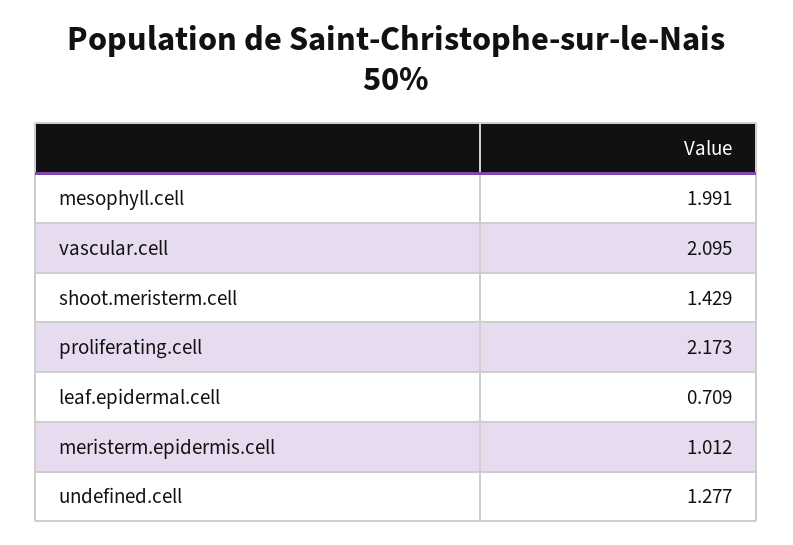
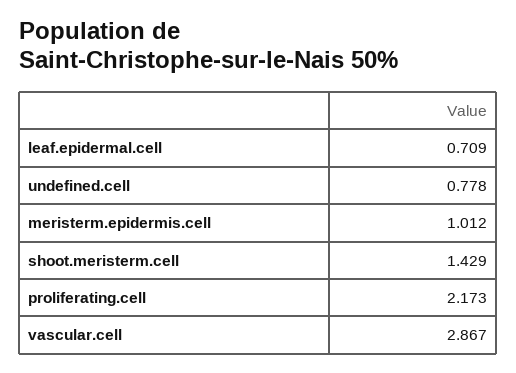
  {
-   "mesophyll.cell": 1.991,
-   "vascular.cell": 2.095,
+   "vascular.cell": 2.867,
    "shoot.meristerm.cell": 1.429,
    "proliferating.cell": 2.173,
    "leaf.epidermal.cell": 0.709,
    "meristerm.epidermis.cell": 1.012,
-   "undefined.cell": 1.277
+   "undefined.cell": 0.778
  }

